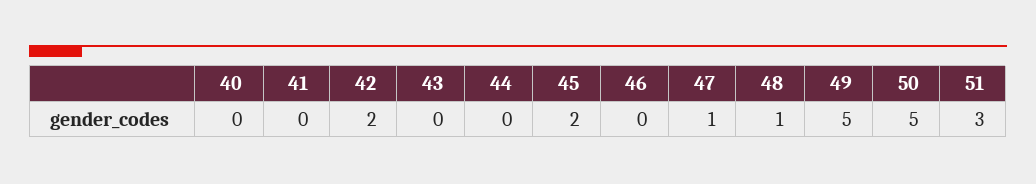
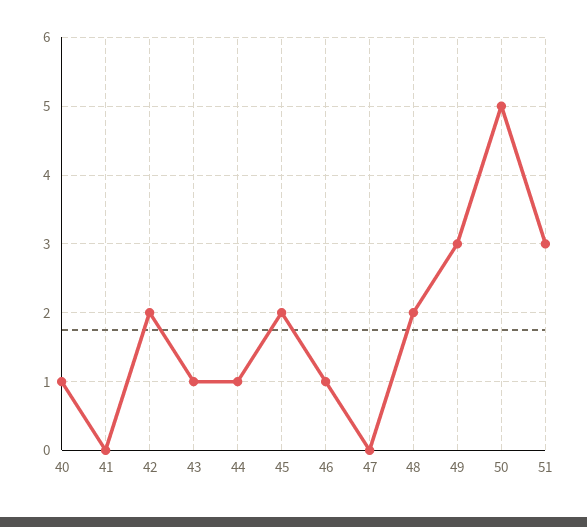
  {
-   "40": 0,
+   "40": 1,
    "41": 0,
    "42": 2,
-   "43": 0,
+   "43": 1,
-   "44": 0,
+   "44": 1,
    "45": 2,
-   "46": 0,
+   "46": 1,
-   "47": 1,
+   "47": 0,
-   "48": 1,
+   "48": 2,
-   "49": 5,
+   "49": 3,
    "50": 5,
    "51": 3
  }

